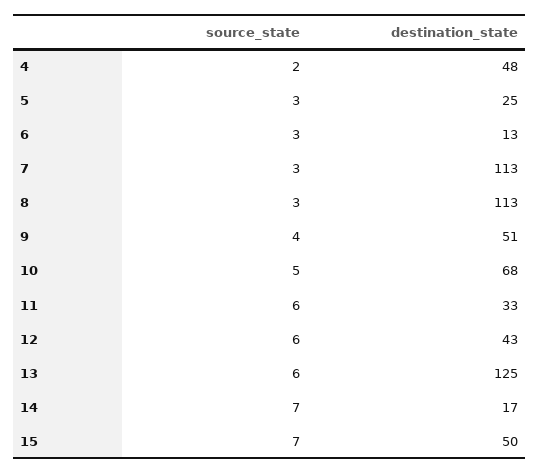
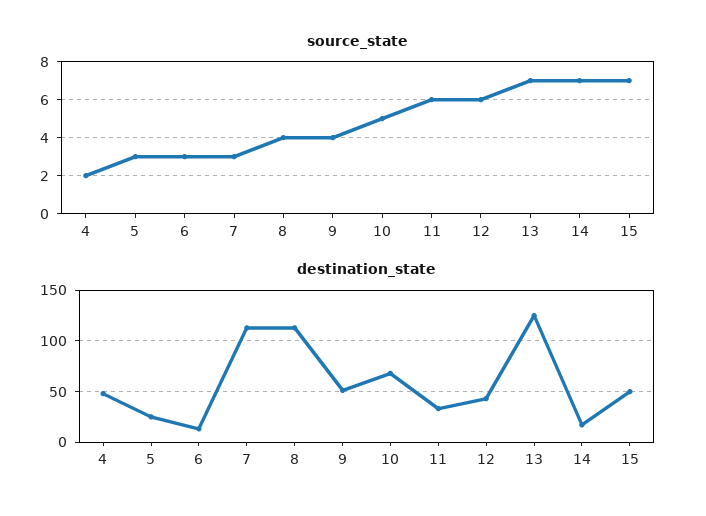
  {
    "source_state": {
      "4": 2,
      "5": 3,
      "6": 3,
      "7": 3,
-     "8": 3,
+     "8": 4,
      "9": 4,
      "10": 5,
      "11": 6,
      "12": 6,
-     "13": 6,
+     "13": 7,
      "14": 7,
      "15": 7
    },
    "destination_state": {
      "4": 48,
      "5": 25,
      "6": 13,
      "7": 113,
      "8": 113,
      "9": 51,
      "10": 68,
      "11": 33,
      "12": 43,
      "13": 125,
      "14": 17,
      "15": 50
    }
  }

